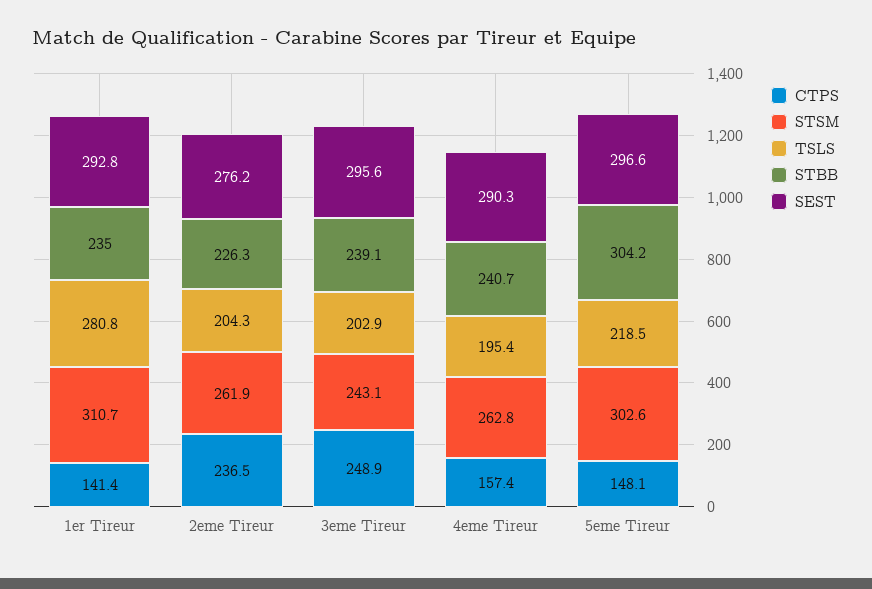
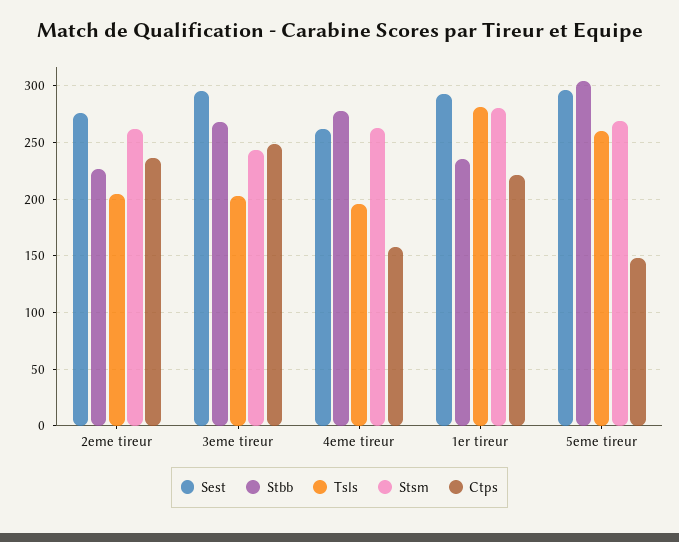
  {
    "CTPS": {
-     "1er Tireur": 141.4,
+     "1er Tireur": 220,
      "2eme Tireur": 236.5,
      "3eme Tireur": 248.9,
      "4eme Tireur": 157.4,
      "5eme Tireur": 148.1
    },
    "STSM": {
-     "1er Tireur": 310.7,
+     "1er Tireur": 280,
      "2eme Tireur": 261.9,
      "3eme Tireur": 243.1,
      "4eme Tireur": 262.8,
-     "5eme Tireur": 302.6
+     "5eme Tireur": 270
    },
    "TSLS": {
      "1er Tireur": 280.8,
      "2eme Tireur": 204.3,
      "3eme Tireur": 202.9,
      "4eme Tireur": 195.4,
-     "5eme Tireur": 218.5
+     "5eme Tireur": 260
    },
    "STBB": {
      "1er Tireur": 235,
      "2eme Tireur": 226.3,
-     "3eme Tireur": 239.1,
+     "3eme Tireur": 270,
-     "4eme Tireur": 240.7,
+     "4eme Tireur": 280,
      "5eme Tireur": 304.2
    },
    "SEST": {
      "1er Tireur": 292.8,
      "2eme Tireur": 276.2,
      "3eme Tireur": 295.6,
-     "4eme Tireur": 290.3,
+     "4eme Tireur": 260,
      "5eme Tireur": 296.6
    }
  }

